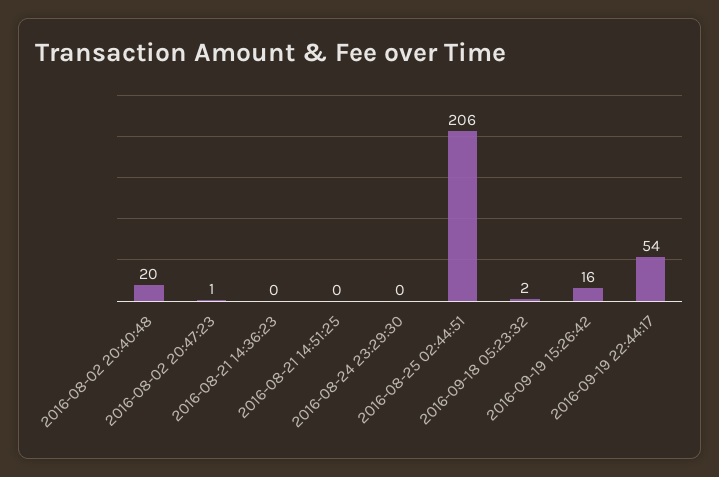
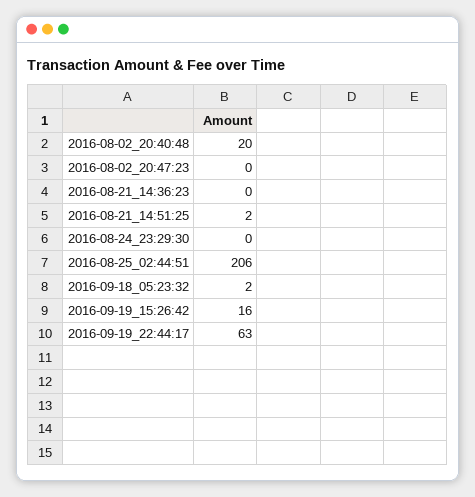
  {
    "2016-08-02 20:40:48": 20,
-   "2016-08-02 20:47:23": 1,
+   "2016-08-02 20:47:23": 0,
    "2016-08-21 14:36:23": 0,
-   "2016-08-21 14:51:25": 0,
+   "2016-08-21 14:51:25": 2,
    "2016-08-24 23:29:30": 0,
    "2016-08-25 02:44:51": 206,
    "2016-09-18 05:23:32": 2,
    "2016-09-19 15:26:42": 16,
-   "2016-09-19 22:44:17": 54
+   "2016-09-19 22:44:17": 63
  }

